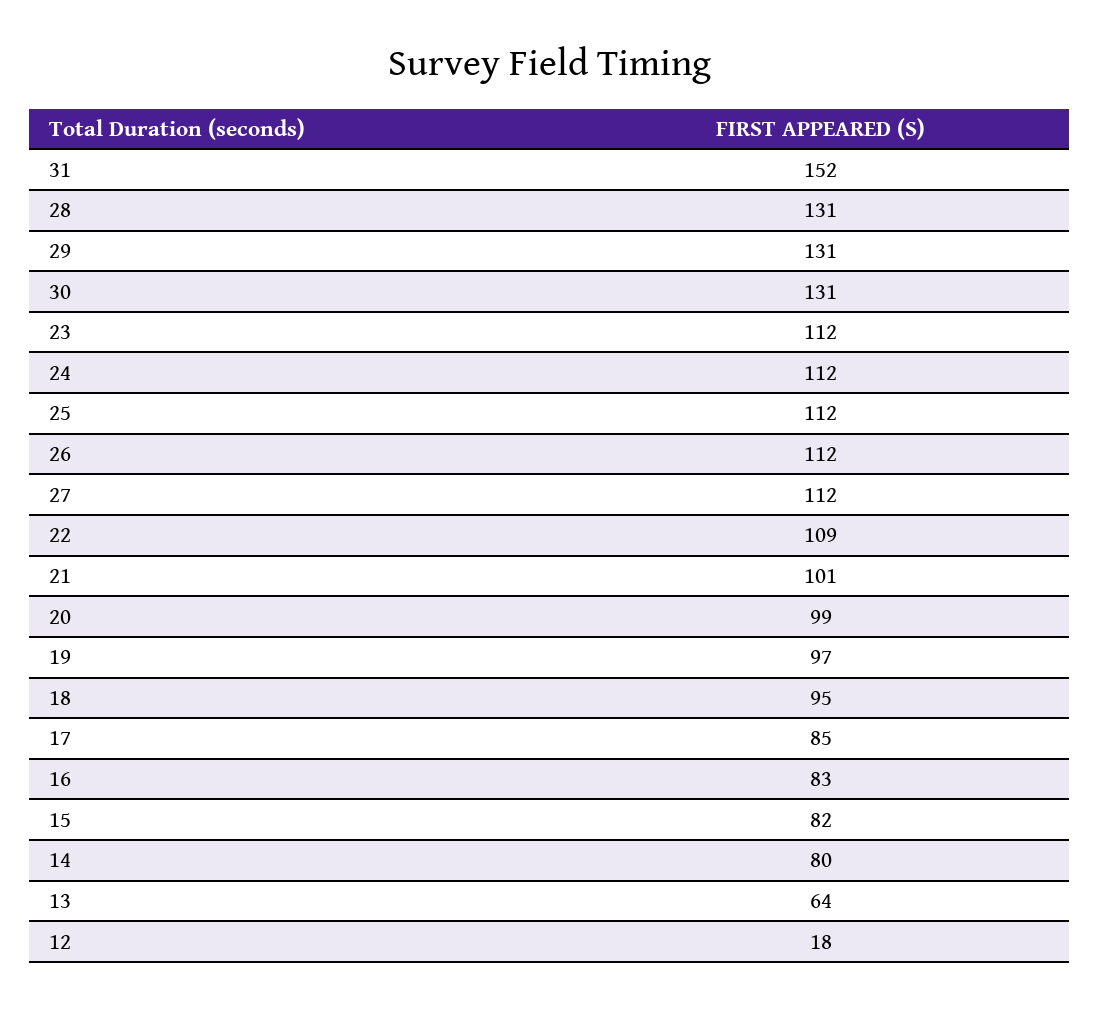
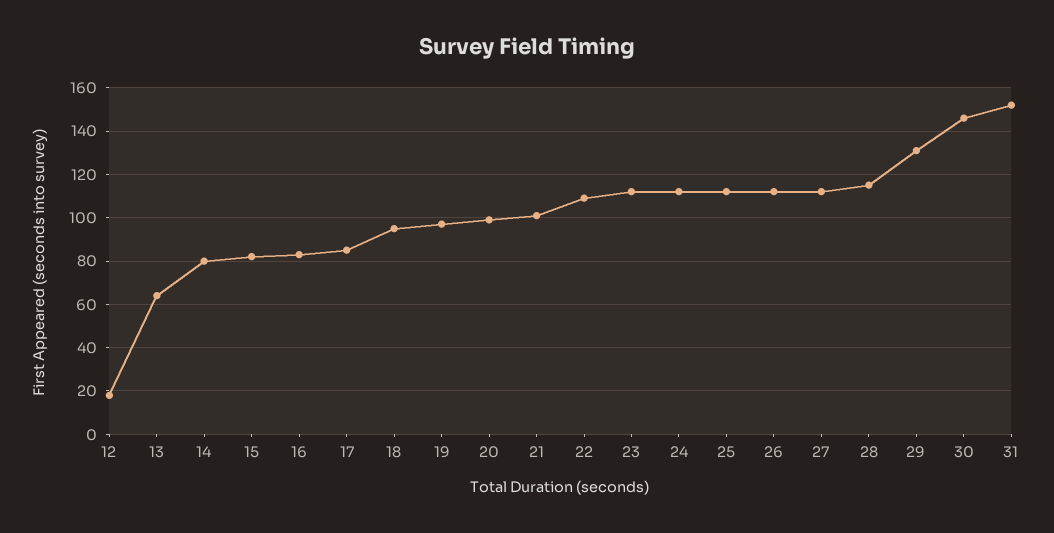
  {
    "31": 152,
-   "28": 131,
+   "28": 115,
    "29": 131,
-   "30": 131,
+   "30": 145,
    "23": 112,
    "24": 112,
    "25": 112,
    "26": 112,
    "27": 112,
    "22": 109,
    "21": 101,
    "20": 99,
    "19": 97,
    "18": 95,
    "17": 85,
    "16": 83,
    "15": 82,
    "14": 80,
    "13": 64,
    "12": 18
  }

